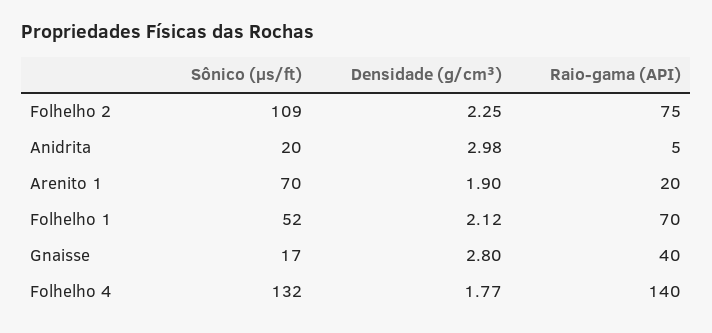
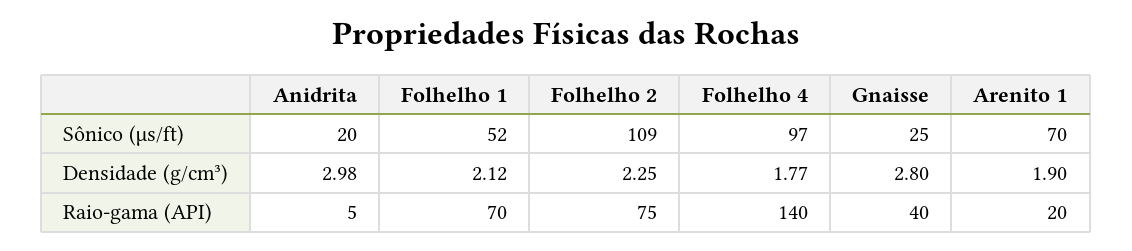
  {
    "Sônico (µs/ft)": {
      "Folhelho 2": 109,
      "Anidrita": 20,
      "Arenito 1": 70,
      "Folhelho 1": 52,
-     "Gnaisse": 17,
+     "Gnaisse": 25,
-     "Folhelho 4": 132
+     "Folhelho 4": 97
    },
    "Densidade (g/cm³)": {
      "Folhelho 2": 2.25,
      "Anidrita": 2.98,
      "Arenito 1": 1.9,
      "Folhelho 1": 2.12,
      "Gnaisse": 2.8,
      "Folhelho 4": 1.77
    },
    "Raio-gama (API)": {
      "Folhelho 2": 75,
      "Anidrita": 5,
      "Arenito 1": 20,
      "Folhelho 1": 70,
      "Gnaisse": 40,
      "Folhelho 4": 140
    }
  }

